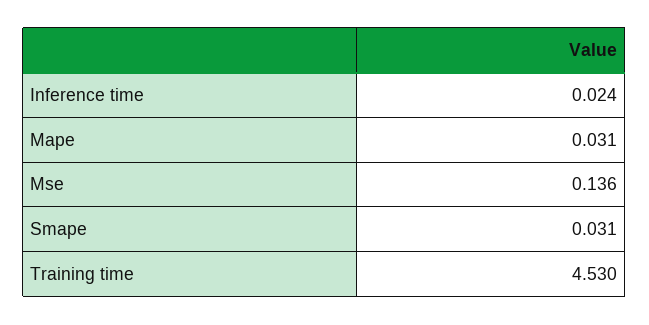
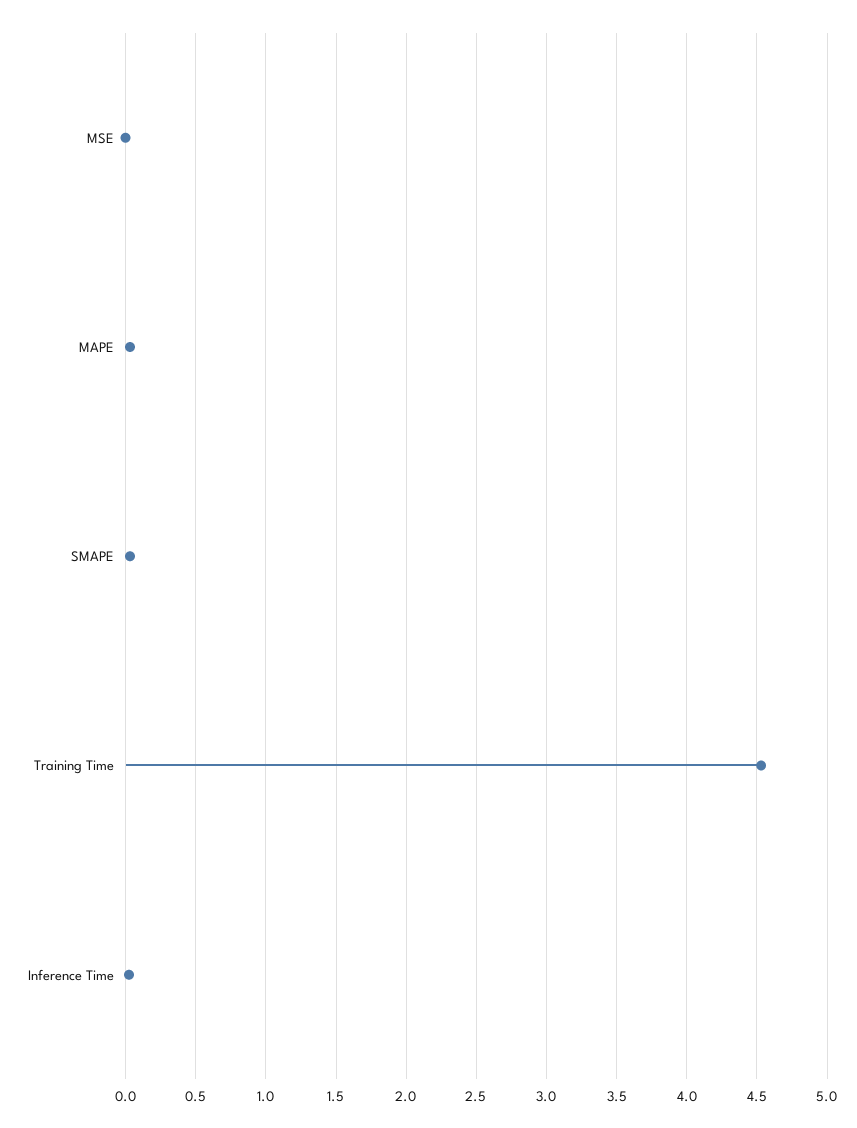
  {
    "Inference time": 0.024,
    "Mape": 0.031,
-   "Mse": 0.136,
+   "Mse": 0,
    "Smape": 0.031,
    "Training time": 4.53
  }

